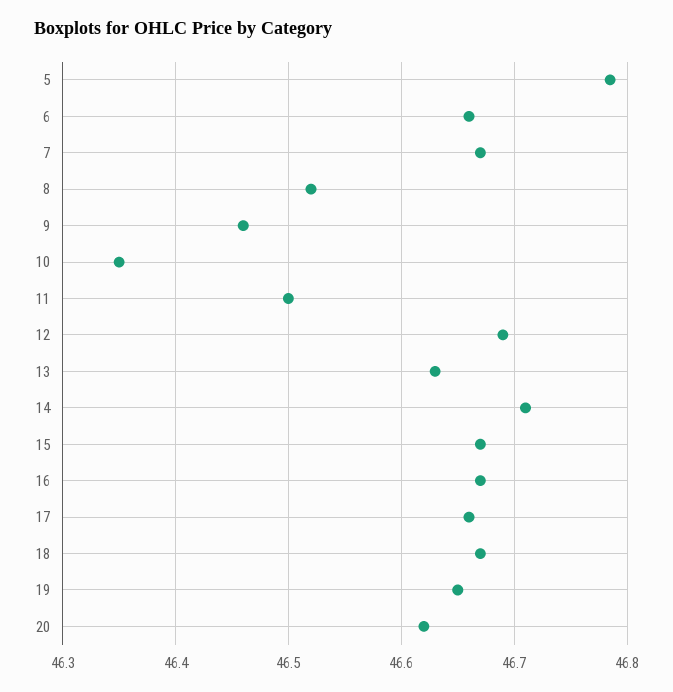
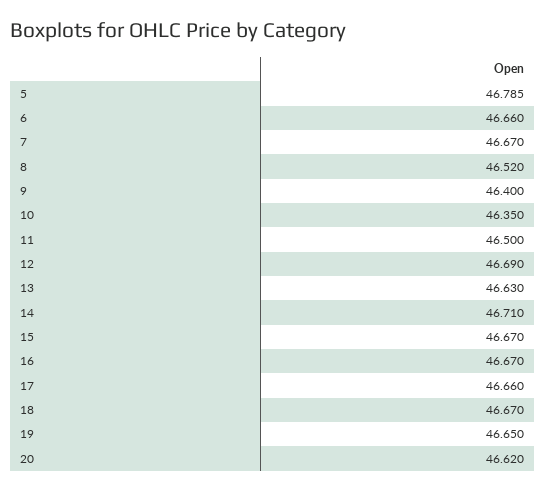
  {
    "5": 46.785,
    "6": 46.66,
    "7": 46.67,
    "8": 46.52,
-   "9": 46.46,
+   "9": 46.4,
    "10": 46.35,
    "11": 46.5,
    "12": 46.69,
    "13": 46.63,
    "14": 46.71,
    "15": 46.67,
    "16": 46.67,
    "17": 46.66,
    "18": 46.67,
    "19": 46.65,
    "20": 46.62
  }

